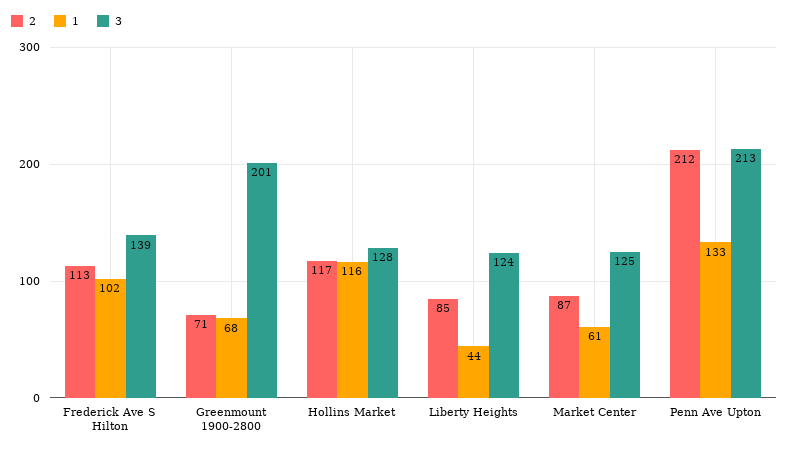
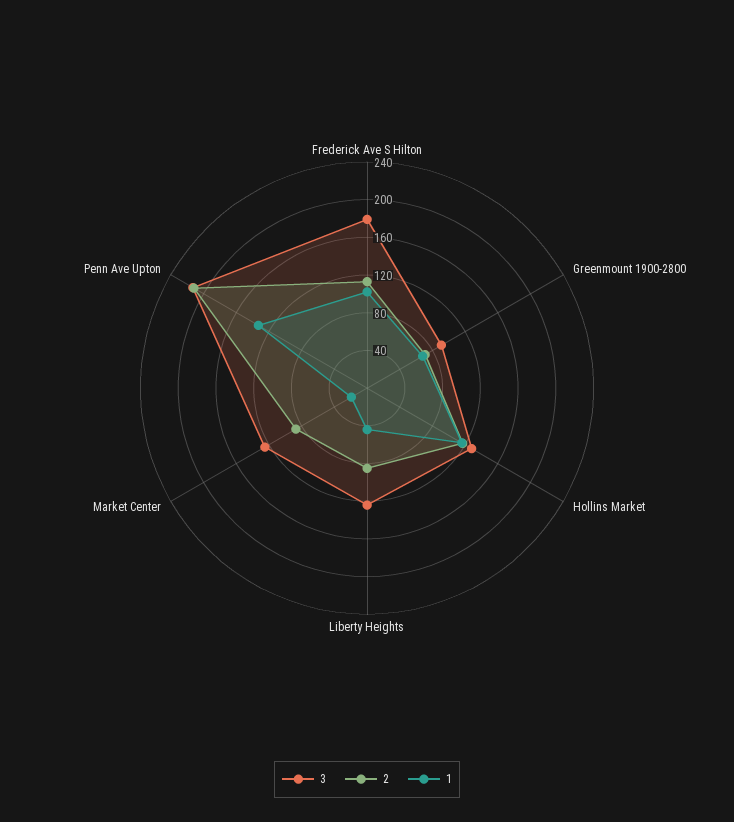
  {
    "2": {
      "Frederick Ave S Hilton": 113,
      "Greenmount 1900-2800": 71,
      "Hollins Market": 117,
      "Liberty Heights": 85,
      "Market Center": 87,
      "Penn Ave Upton": 212
    },
    "1": {
      "Frederick Ave S Hilton": 102,
      "Greenmount 1900-2800": 68,
      "Hollins Market": 116,
      "Liberty Heights": 44,
-     "Market Center": 61,
+     "Market Center": 20,
      "Penn Ave Upton": 133
    },
    "3": {
-     "Frederick Ave S Hilton": 139,
+     "Frederick Ave S Hilton": 180,
-     "Greenmount 1900-2800": 201,
+     "Greenmount 1900-2800": 90,
      "Hollins Market": 128,
      "Liberty Heights": 124,
      "Market Center": 125,
      "Penn Ave Upton": 213
    }
  }

